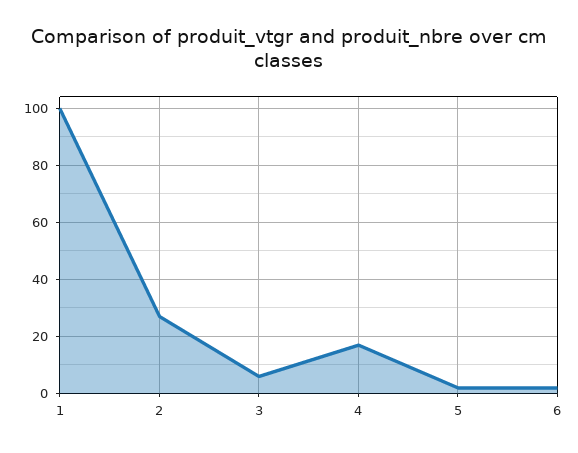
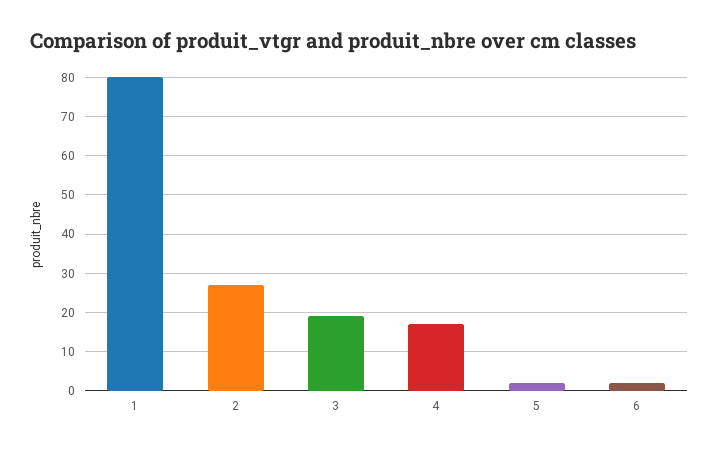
  {
-   "1": 100,
+   "1": 80,
    "2": 25,
-   "3": 5,
+   "3": 20,
    "4": 15,
    "5": 0,
    "6": 0
  }

